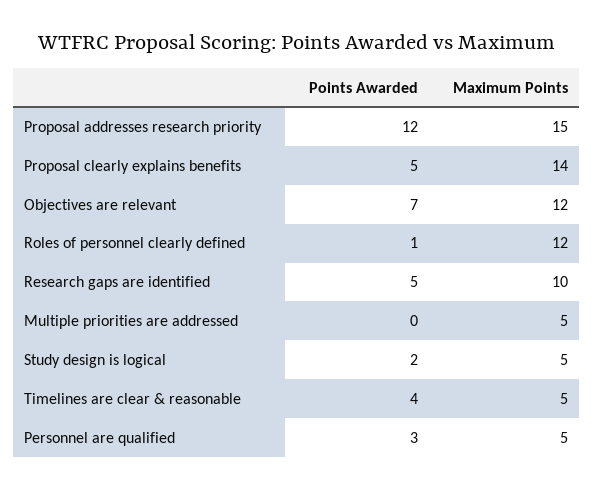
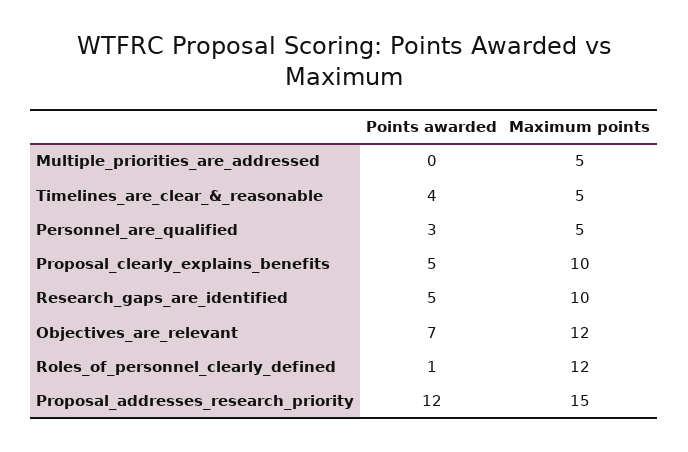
  {
    "Points Awarded": {
      "Proposal addresses research priority": 12,
      "Proposal clearly explains benefits": 5,
      "Objectives are relevant": 7,
      "Roles of personnel clearly defined": 1,
      "Research gaps are identified": 5,
      "Multiple priorities are addressed": 0,
-     "Study design is logical": 2,
      "Timelines are clear & reasonable": 4,
      "Personnel are qualified": 3
    },
    "Maximum Points": {
      "Proposal addresses research priority": 15,
-     "Proposal clearly explains benefits": 14,
+     "Proposal clearly explains benefits": 10,
      "Objectives are relevant": 12,
      "Roles of personnel clearly defined": 12,
      "Research gaps are identified": 10,
      "Multiple priorities are addressed": 5,
-     "Study design is logical": 5,
      "Timelines are clear & reasonable": 5,
      "Personnel are qualified": 5
    }
  }

